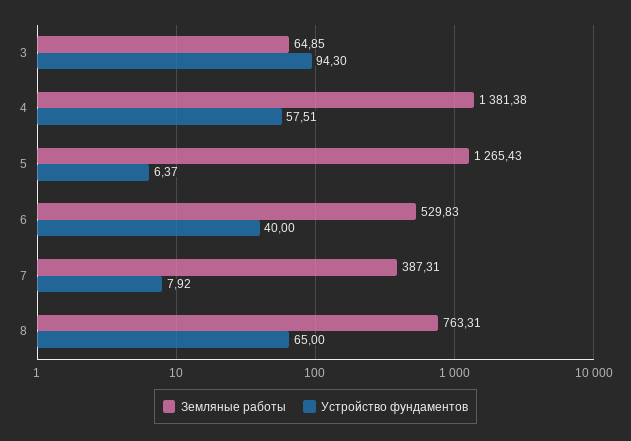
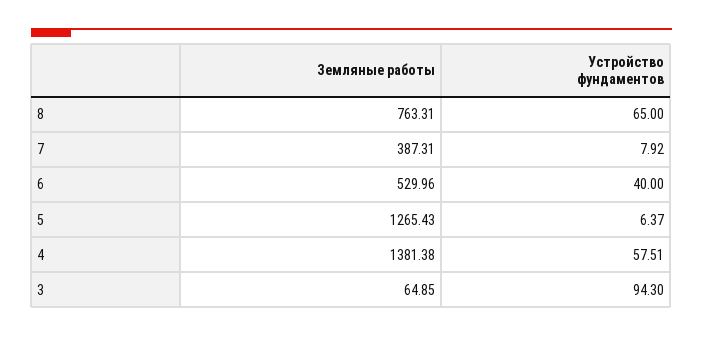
  {
    "Земляные работы": {
      "3": 64.85,
      "4": 1381.38,
      "5": 1265.43,
-     "6": 529.83,
+     "6": 529.96,
      "7": 387.31,
      "8": 763.31
    },
    "Устройство фундаментов": {
      "3": 94.3,
      "4": 57.51,
      "5": 6.37,
      "6": 40,
      "7": 7.92,
      "8": 65
    }
  }

